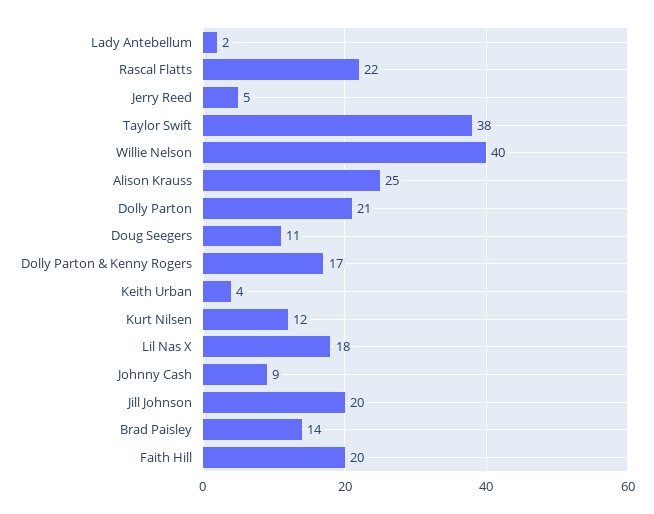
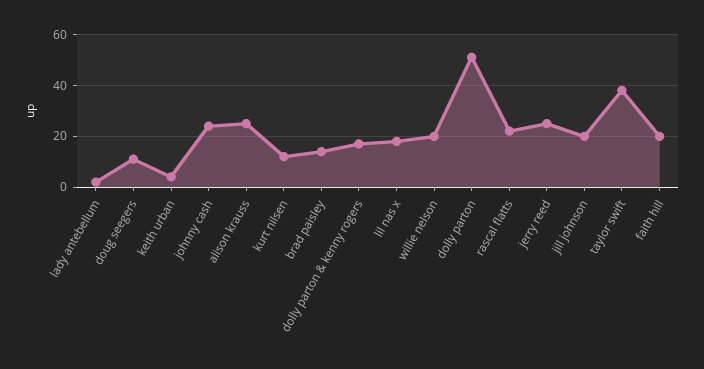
  {
    "Lady Antebellum": 2,
    "Rascal Flatts": 22,
-   "Jerry Reed": 5,
+   "Jerry Reed": 25,
    "Taylor Swift": 38,
-   "Willie Nelson": 40,
+   "Willie Nelson": 20,
    "Alison Krauss": 25,
-   "Dolly Parton": 21,
+   "Dolly Parton": 50,
    "Doug Seegers": 11,
    "Dolly Parton & Kenny Rogers": 17,
    "Keith Urban": 4,
    "Kurt Nilsen": 12,
    "Lil Nas X": 18,
-   "Johnny Cash": 9,
+   "Johnny Cash": 25,
    "Jill Johnson": 20,
    "Brad Paisley": 14,
    "Faith Hill": 20
  }

